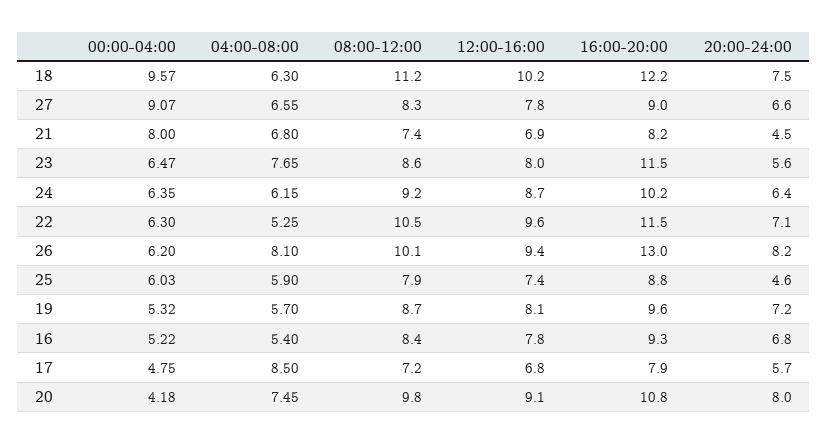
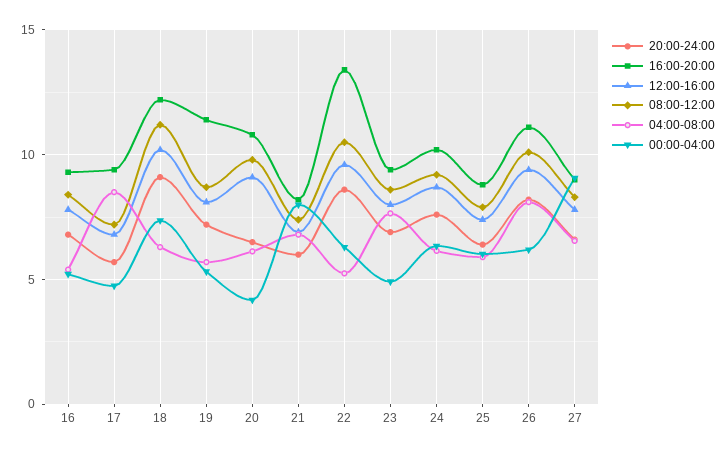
  {
    "00:00-04:00": {
-     "18": 9.57,
+     "18": 7.5,
      "27": 9.07,
      "21": 8,
-     "23": 6.47,
+     "23": 5,
      "24": 6.35,
      "22": 6.3,
      "26": 6.2,
      "25": 6.03,
      "19": 5.32,
      "16": 5.22,
      "17": 4.75,
      "20": 4.18
    },
    "04:00-08:00": {
      "18": 6.3,
      "27": 6.55,
      "21": 6.8,
      "23": 7.65,
      "24": 6.15,
      "22": 5.25,
      "26": 8.1,
      "25": 5.9,
      "19": 5.7,
      "16": 5.4,
      "17": 8.5,
-     "20": 7.45
+     "20": 6
    },
    "08:00-12:00": {
      "18": 11.2,
      "27": 8.3,
      "21": 7.4,
      "23": 8.6,
      "24": 9.2,
      "22": 10.5,
      "26": 10.1,
      "25": 7.9,
      "19": 8.7,
      "16": 8.4,
      "17": 7.2,
      "20": 9.8
    },
    "12:00-16:00": {
      "18": 10.2,
      "27": 7.8,
      "21": 6.9,
      "23": 8,
      "24": 8.7,
      "22": 9.6,
      "26": 9.4,
      "25": 7.4,
      "19": 8.1,
      "16": 7.8,
      "17": 6.8,
      "20": 9.1
    },
    "16:00-20:00": {
      "18": 12.2,
      "27": 9,
      "21": 8.2,
-     "23": 11.5,
+     "23": 9.5,
      "24": 10.2,
-     "22": 11.5,
+     "22": 13.5,
-     "26": 13,
+     "26": 11,
      "25": 8.8,
-     "19": 9.6,
+     "19": 11.5,
      "16": 9.3,
-     "17": 7.9,
+     "17": 9.5,
      "20": 10.8
    },
    "20:00-24:00": {
-     "18": 7.5,
+     "18": 9,
      "27": 6.6,
-     "21": 4.5,
+     "21": 6,
-     "23": 5.6,
+     "23": 7,
-     "24": 6.4,
+     "24": 7.5,
-     "22": 7.1,
+     "22": 8.5,
      "26": 8.2,
-     "25": 4.6,
+     "25": 6.5,
      "19": 7.2,
      "16": 6.8,
      "17": 5.7,
-     "20": 8
+     "20": 6.5
    }
  }

